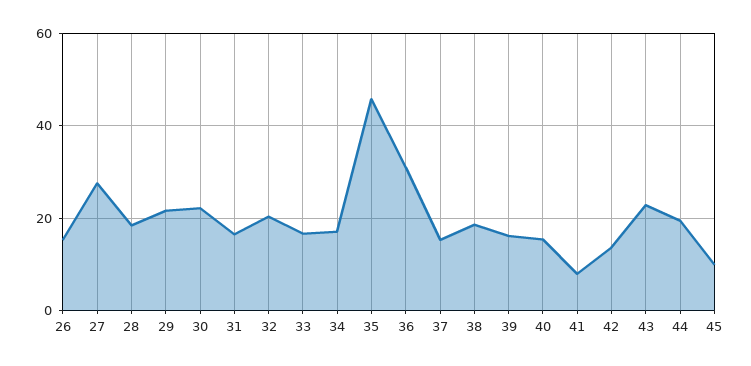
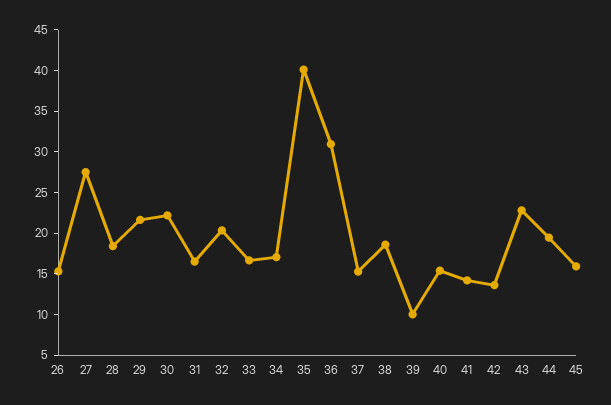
  {
    "26": 15,
    "27": 28,
    "28": 18,
    "29": 22,
    "30": 22,
    "31": 16,
    "32": 20,
    "33": 17,
    "34": 17,
-   "35": 46,
+   "35": 40,
    "36": 31,
    "37": 15,
    "38": 19,
-   "39": 16,
+   "39": 10,
    "40": 15,
-   "41": 8,
+   "41": 14,
    "42": 14,
    "43": 23,
    "44": 19,
-   "45": 10
+   "45": 16
  }

